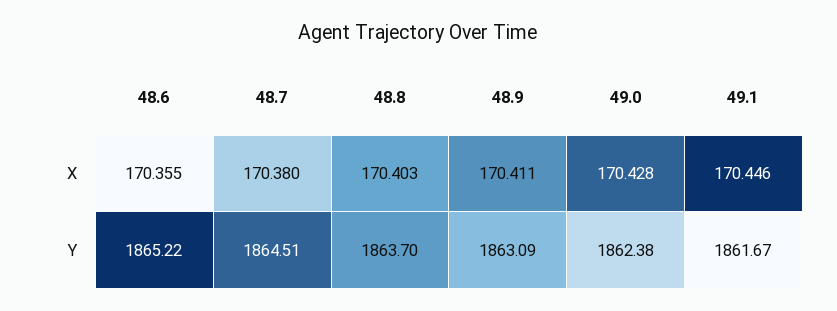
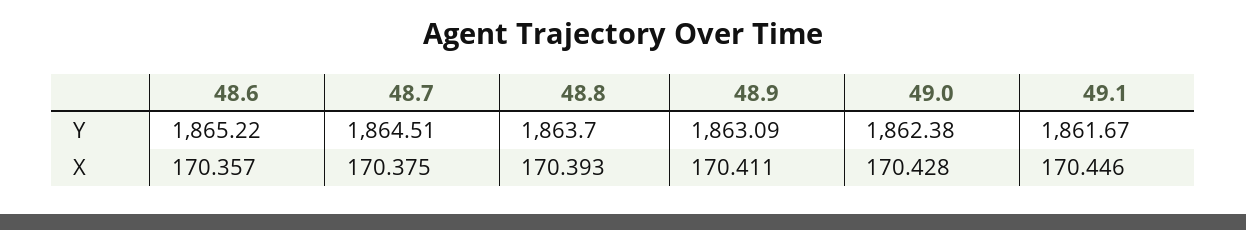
  {
    "48.6": {
-     "X": 170.355,
+     "X": 170.357,
      "Y": 1865.22
    },
    "48.7": {
-     "X": 170.38,
+     "X": 170.375,
      "Y": 1864.51
    },
    "48.8": {
-     "X": 170.403,
+     "X": 170.393,
      "Y": 1863.7
    },
    "48.9": {
      "X": 170.411,
      "Y": 1863.09
    },
    "49.0": {
      "X": 170.428,
      "Y": 1862.38
    },
    "49.1": {
      "X": 170.446,
      "Y": 1861.67
    }
  }

